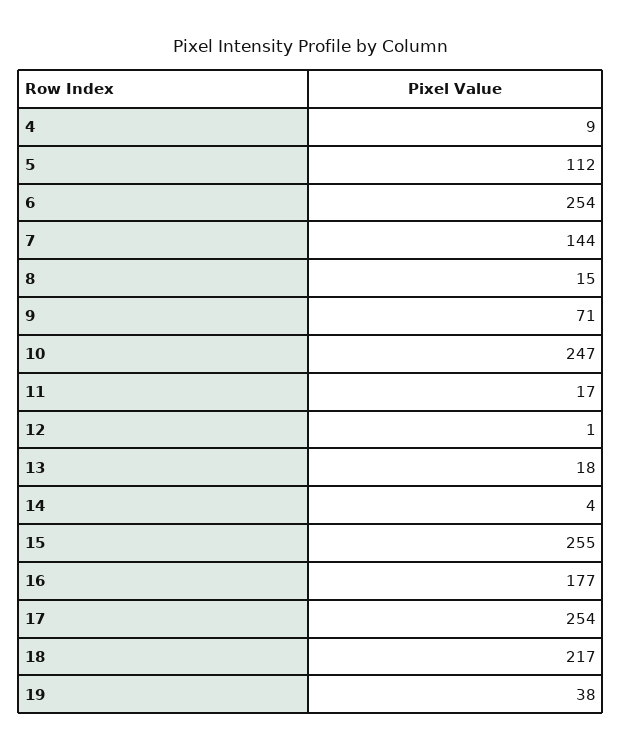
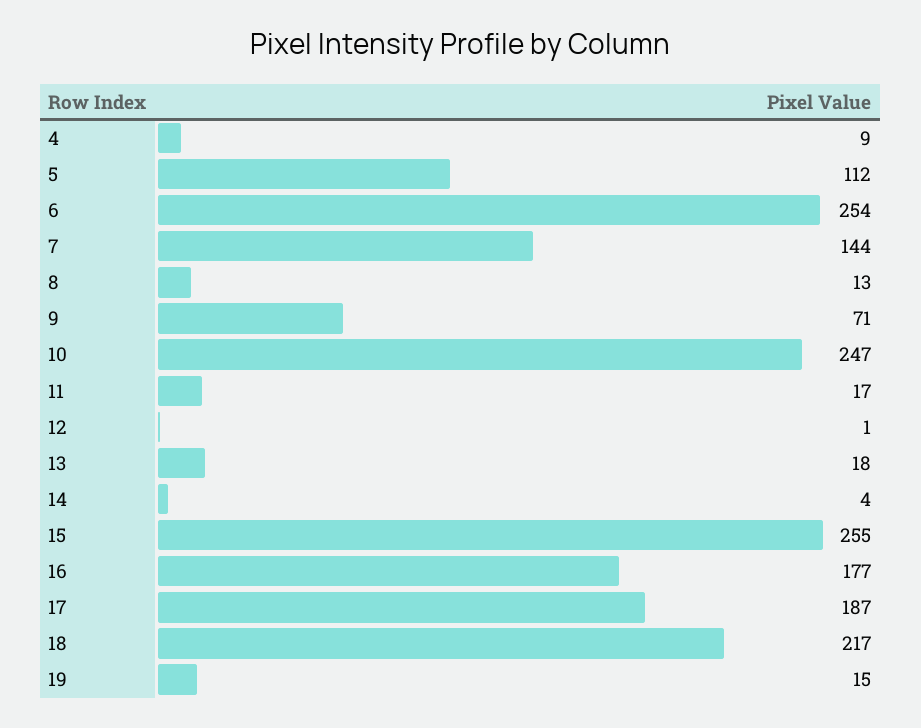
  {
    "4": 9,
    "5": 112,
    "6": 254,
    "7": 144,
-   "8": 15,
+   "8": 13,
    "9": 71,
    "10": 247,
    "11": 17,
    "12": 1,
    "13": 18,
    "14": 4,
    "15": 255,
    "16": 177,
-   "17": 254,
+   "17": 187,
    "18": 217,
-   "19": 38
+   "19": 15
  }

